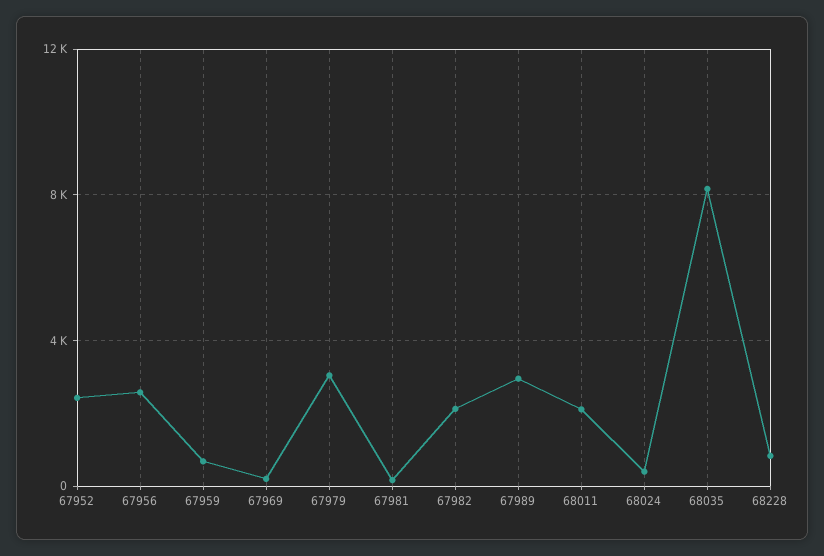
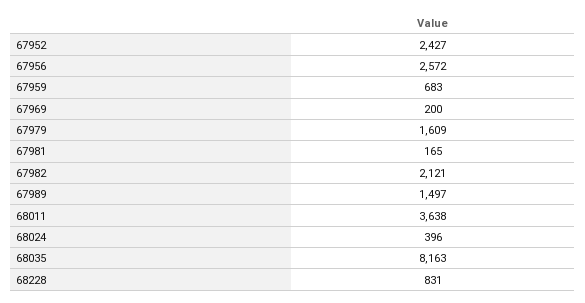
  {
    "67952": 2427,
    "67956": 2572,
    "67959": 683,
    "67969": 200,
-   "67979": 3000,
+   "67979": 1609,
    "67981": 165,
    "67982": 2121,
-   "67989": 3000,
+   "67989": 1497,
-   "68011": 2000,
+   "68011": 3638,
    "68024": 396,
    "68035": 8163,
    "68228": 831
  }

